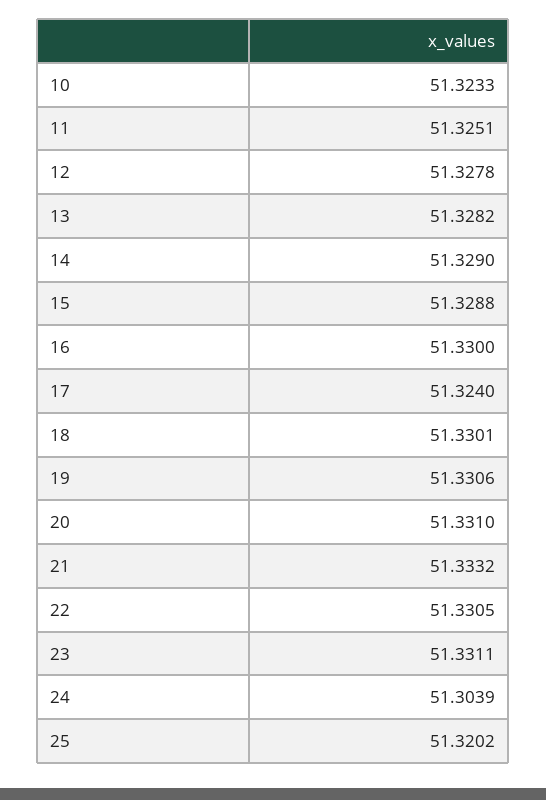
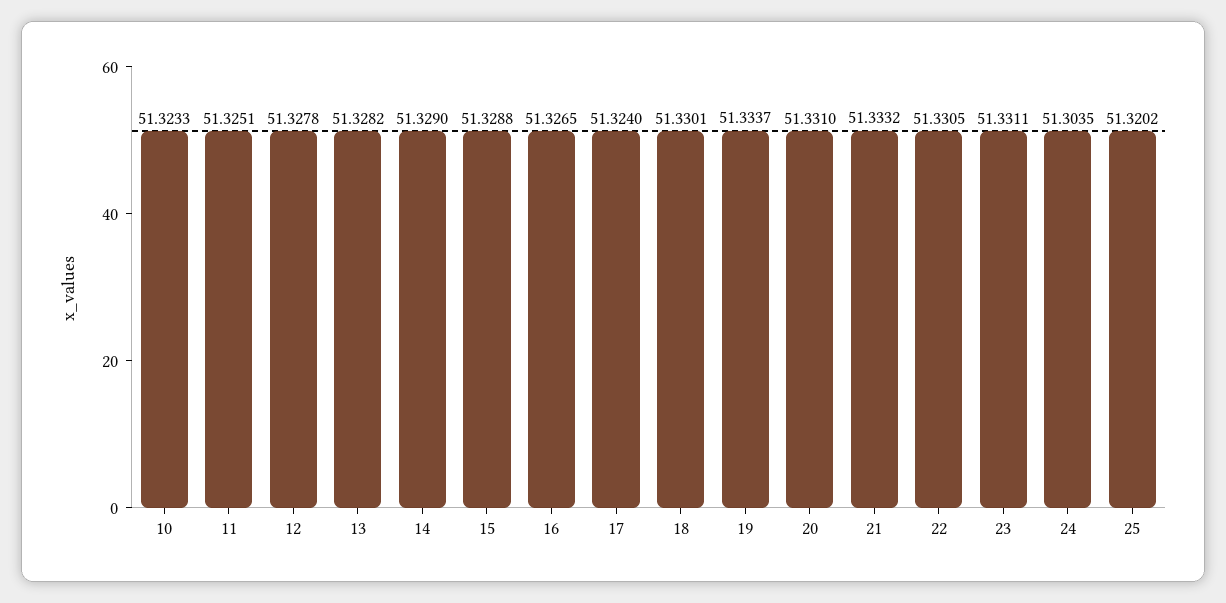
  {
    "10": 51.3233,
    "11": 51.3251,
    "12": 51.3278,
    "13": 51.3282,
    "14": 51.329,
    "15": 51.3288,
-   "16": 51.33,
+   "16": 51.3265,
    "17": 51.324,
    "18": 51.3301,
-   "19": 51.3306,
+   "19": 51.3337,
    "20": 51.331,
    "21": 51.3332,
    "22": 51.3305,
    "23": 51.3311,
-   "24": 51.3039,
+   "24": 51.3035,
    "25": 51.3202
  }

